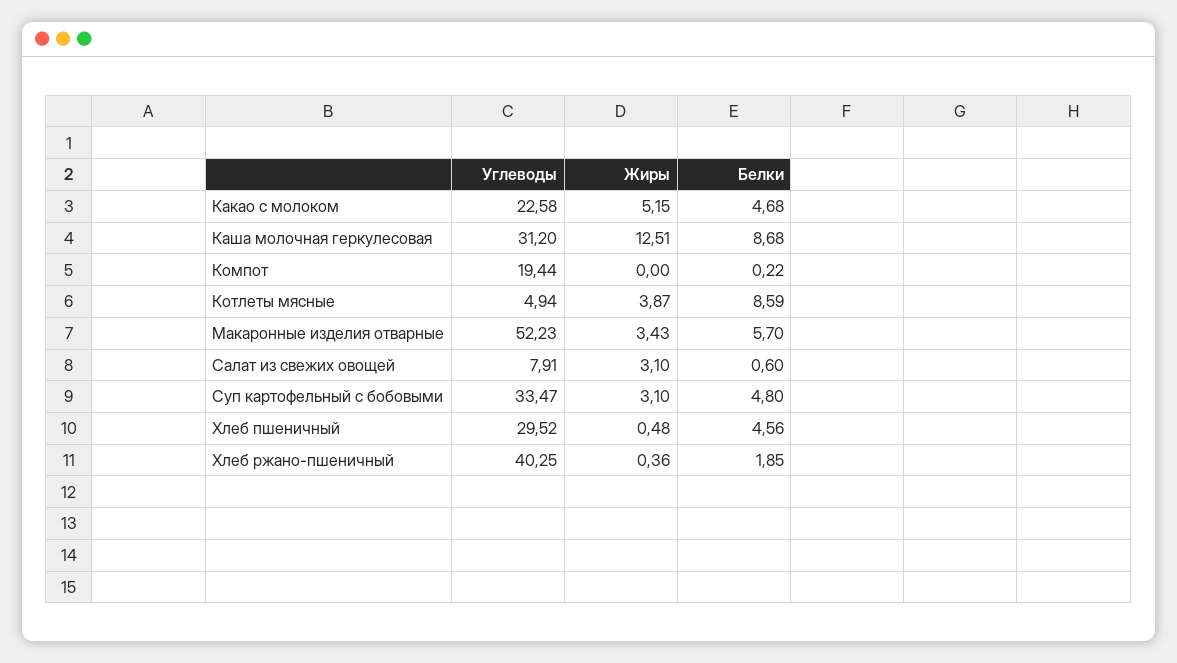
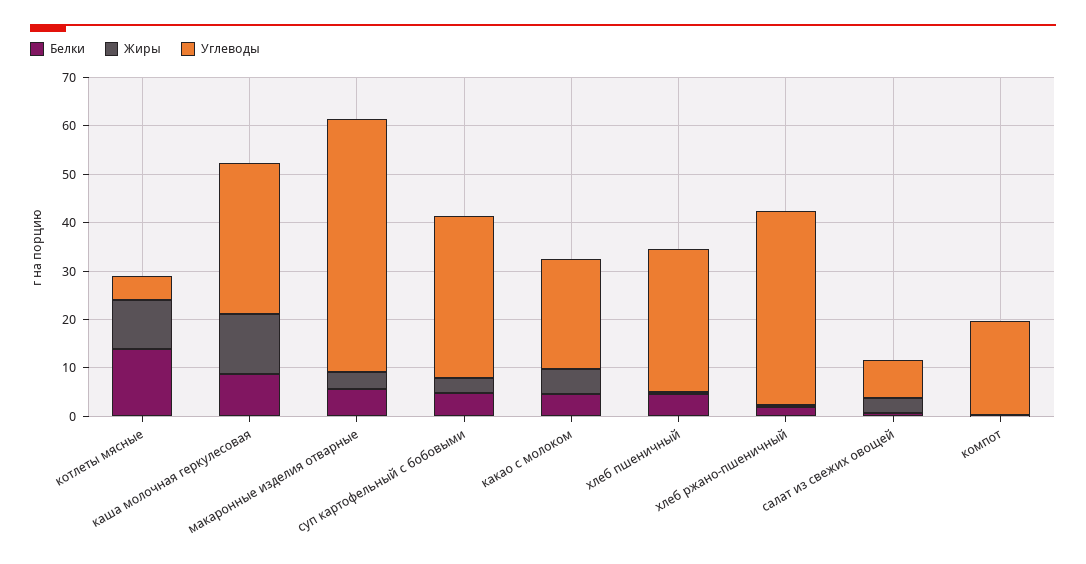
  {
    "Углеводы": {
      "Какао с молоком": 22.58,
      "Каша молочная геркулесовая": 31.2,
      "Компот": 19.44,
      "Котлеты мясные": 4.94,
      "Макаронные изделия отварные": 52.23,
      "Салат из свежих овощей": 7.91,
      "Суп картофельный с бобовыми": 33.47,
      "Хлеб пшеничный": 29.52,
      "Хлеб ржано-пшеничный": 40.25
    },
    "Жиры": {
      "Какао с молоком": 5.15,
      "Каша молочная геркулесовая": 12.51,
      "Компот": 0,
-     "Котлеты мясные": 3.87,
+     "Котлеты мясные": 10,
      "Макаронные изделия отварные": 3.43,
      "Салат из свежих овощей": 3.1,
      "Суп картофельный с бобовыми": 3.1,
      "Хлеб пшеничный": 0.48,
      "Хлеб ржано-пшеничный": 0.36
    },
    "Белки": {
      "Какао с молоком": 4.68,
      "Каша молочная геркулесовая": 8.68,
      "Компот": 0.22,
-     "Котлеты мясные": 8.59,
+     "Котлеты мясные": 14,
      "Макаронные изделия отварные": 5.7,
      "Салат из свежих овощей": 0.6,
      "Суп картофельный с бобовыми": 4.8,
      "Хлеб пшеничный": 4.56,
      "Хлеб ржано-пшеничный": 1.85
    }
  }

